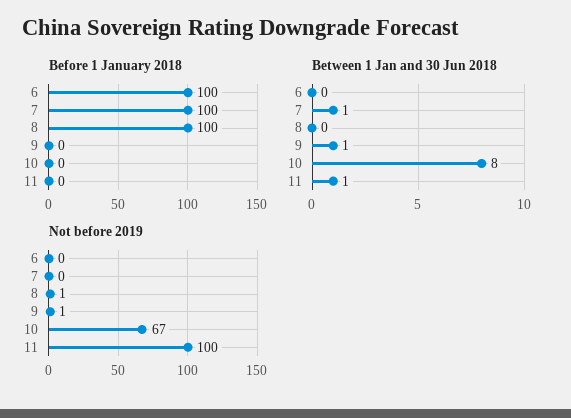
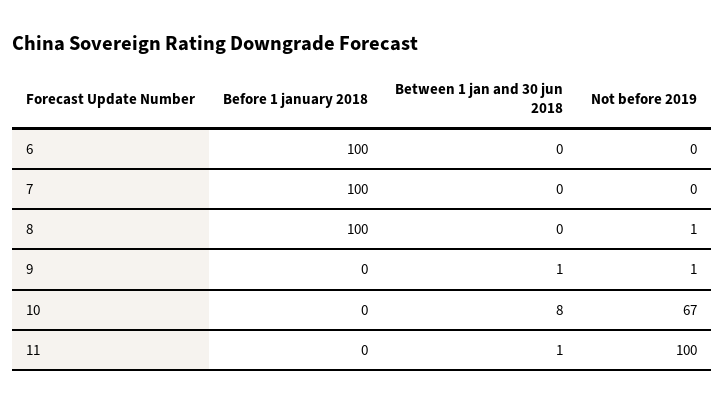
  {
    "Before 1 January 2018": {
      "6": 100,
      "7": 100,
      "8": 100,
      "9": 0,
      "10": 0,
      "11": 0
    },
    "Between 1 Jan and 30 Jun 2018": {
      "6": 0,
-     "7": 1,
+     "7": 0,
      "8": 0,
      "9": 1,
      "10": 8,
      "11": 1
    },
    "Not before 2019": {
      "6": 0,
      "7": 0,
      "8": 1,
      "9": 1,
      "10": 67,
      "11": 100
    }
  }

